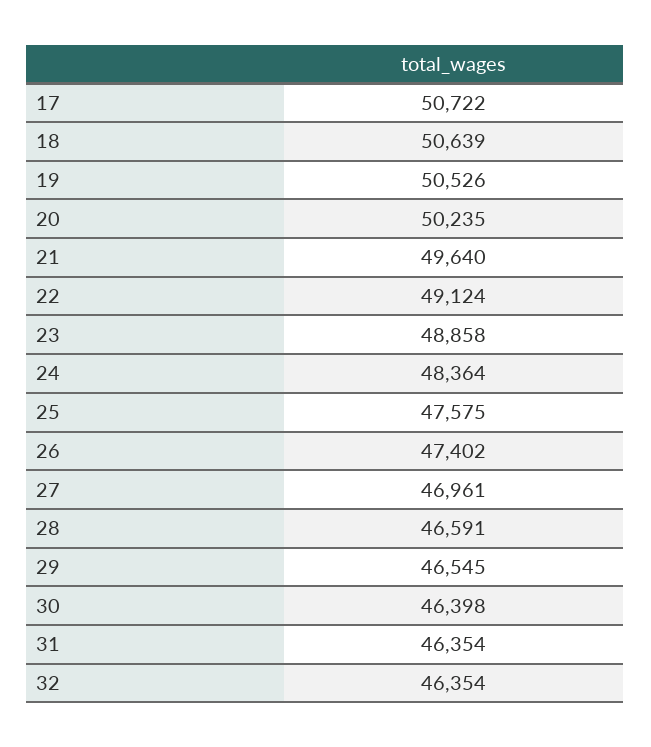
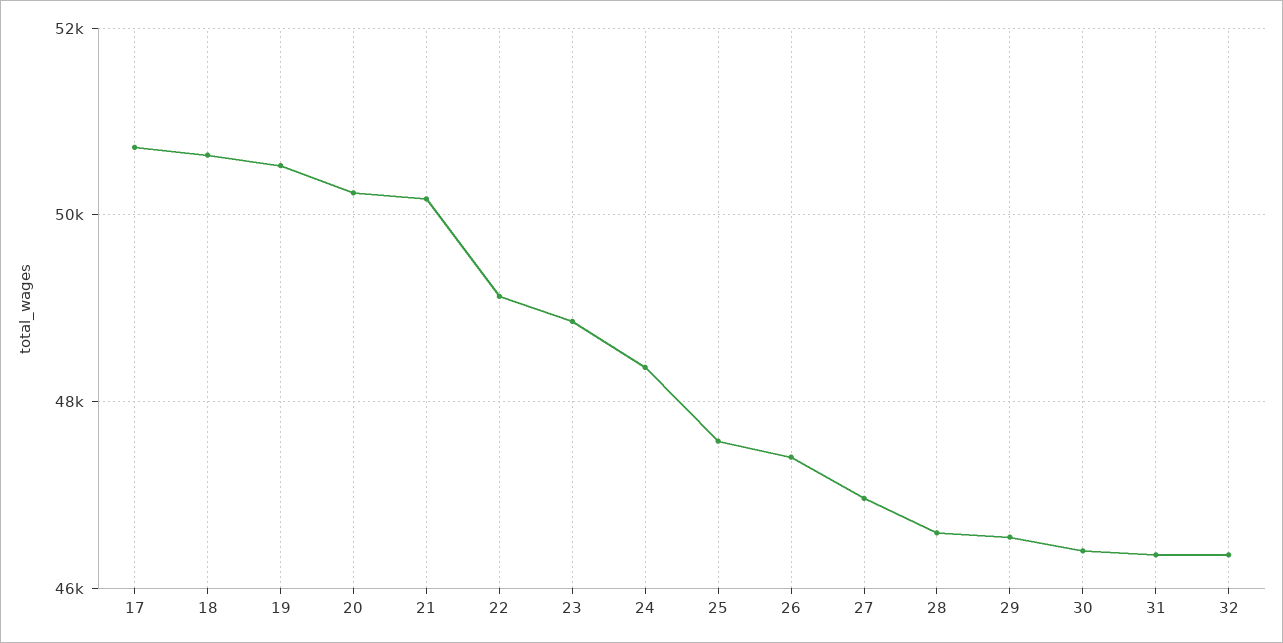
  {
    "17": 50722,
    "18": 50639,
    "19": 50526,
    "20": 50235,
-   "21": 49640,
+   "21": 50200,
    "22": 49124,
    "23": 48858,
    "24": 48364,
    "25": 47575,
    "26": 47402,
    "27": 46961,
    "28": 46591,
    "29": 46545,
    "30": 46398,
    "31": 46354,
    "32": 46354
  }

